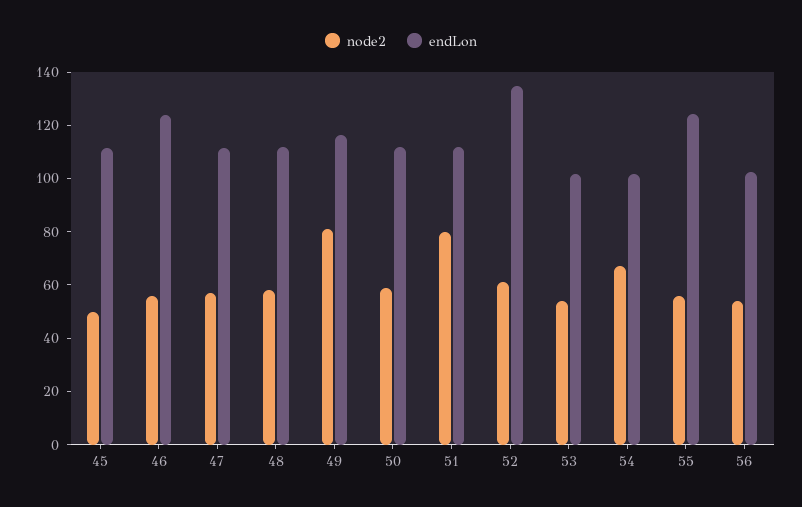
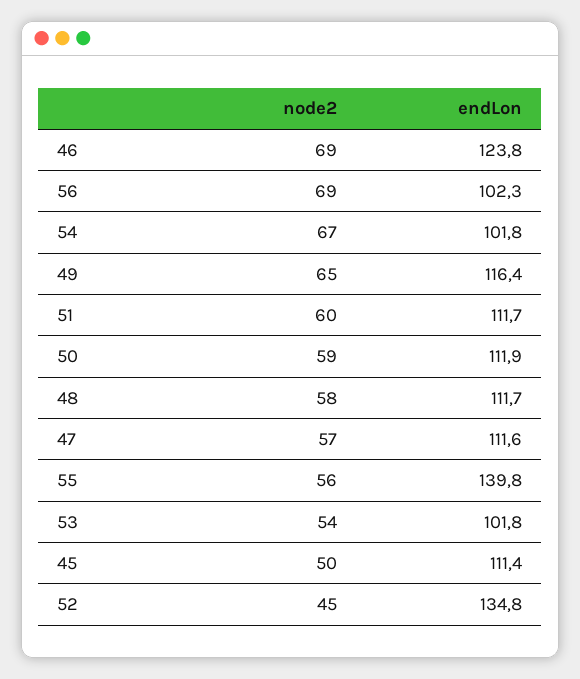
  {
    "node2": {
      "45": 50,
-     "46": 55,
+     "46": 69,
      "47": 57,
      "48": 58,
-     "49": 80,
+     "49": 65,
      "50": 59,
-     "51": 80,
+     "51": 60,
-     "52": 60,
+     "52": 45,
      "53": 54,
      "54": 67,
      "55": 56,
-     "56": 55
+     "56": 69
    },
    "endLon": {
      "45": 111.4,
      "46": 123.8,
      "47": 111.6,
      "48": 111.7,
      "49": 116.4,
      "50": 111.9,
      "51": 111.7,
      "52": 134.8,
      "53": 101.8,
      "54": 101.8,
-     "55": 125,
+     "55": 139.8,
      "56": 102.3
    }
  }

